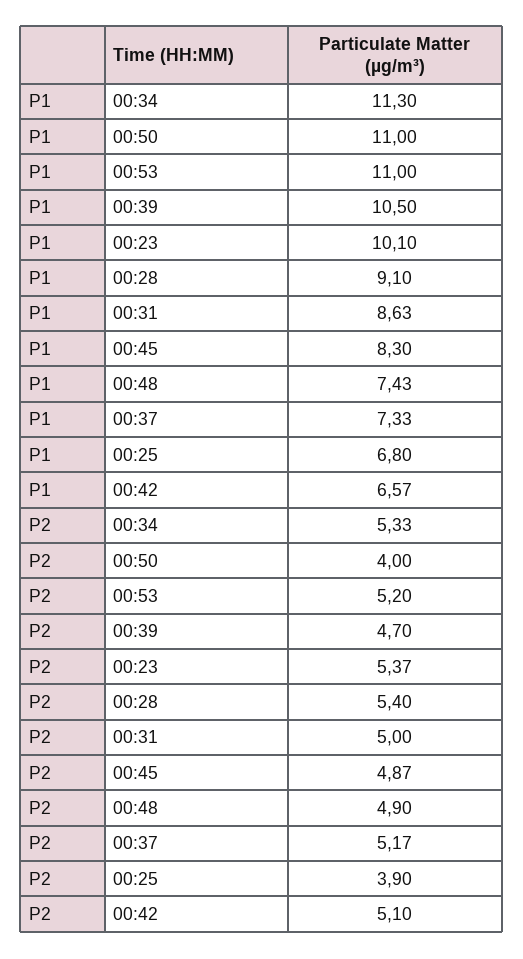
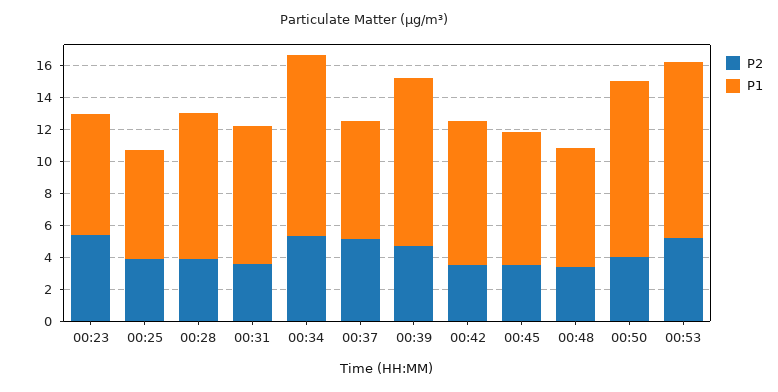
  {
    "P1": {
      "00:34": 11.3,
      "00:50": 11,
      "00:53": 11,
      "00:39": 10.5,
-     "00:23": 10.1,
+     "00:23": 7.5,
      "00:28": 9.1,
      "00:31": 8.63,
      "00:45": 8.3,
      "00:48": 7.43,
      "00:37": 7.33,
      "00:25": 6.8,
-     "00:42": 6.57
+     "00:42": 9
    },
    "P2": {
      "00:34": 5.33,
      "00:50": 4,
      "00:53": 5.2,
      "00:39": 4.7,
      "00:23": 5.37,
-     "00:28": 5.4,
+     "00:28": 4,
-     "00:31": 5,
+     "00:31": 3.5,
-     "00:45": 4.87,
+     "00:45": 3.5,
-     "00:48": 4.9,
+     "00:48": 3.5,
      "00:37": 5.17,
      "00:25": 3.9,
-     "00:42": 5.1
+     "00:42": 3.5
    }
  }

